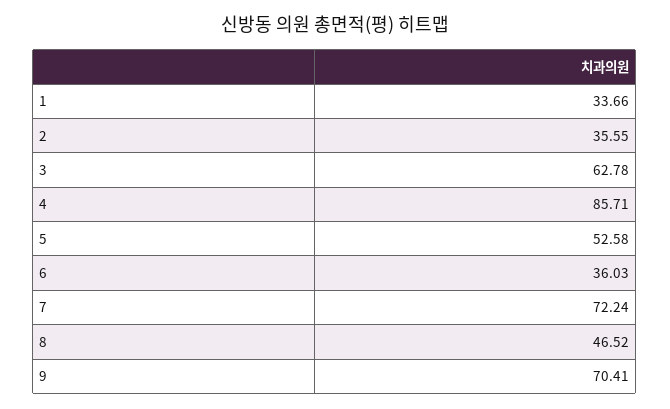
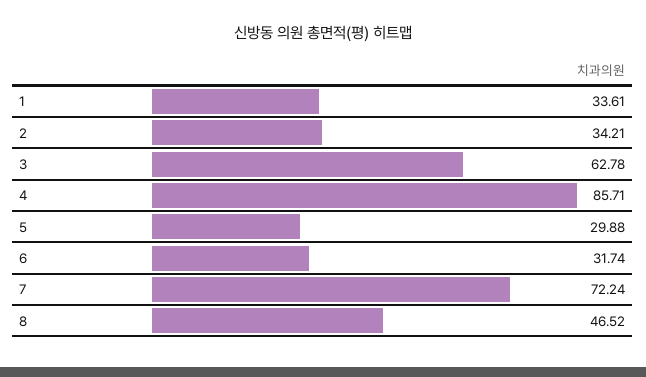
  {
-   "1": 33.66,
+   "1": 33.61,
-   "2": 35.55,
+   "2": 34.21,
    "3": 62.78,
    "4": 85.71,
-   "5": 52.58,
+   "5": 29.88,
-   "6": 36.03,
+   "6": 31.74,
    "7": 72.24,
-   "8": 46.52,
+   "8": 46.52
-   "9": 70.41
  }

